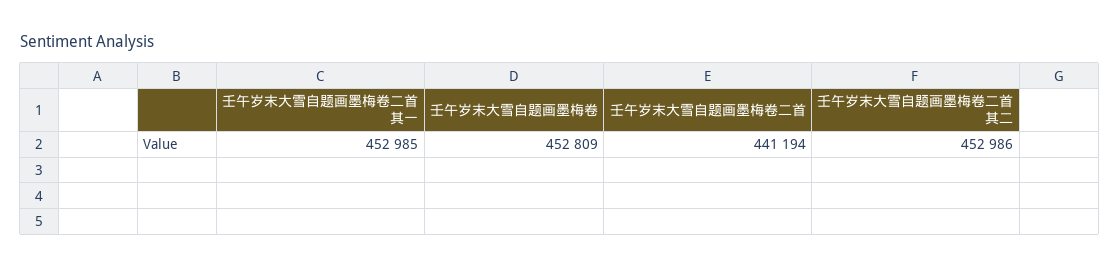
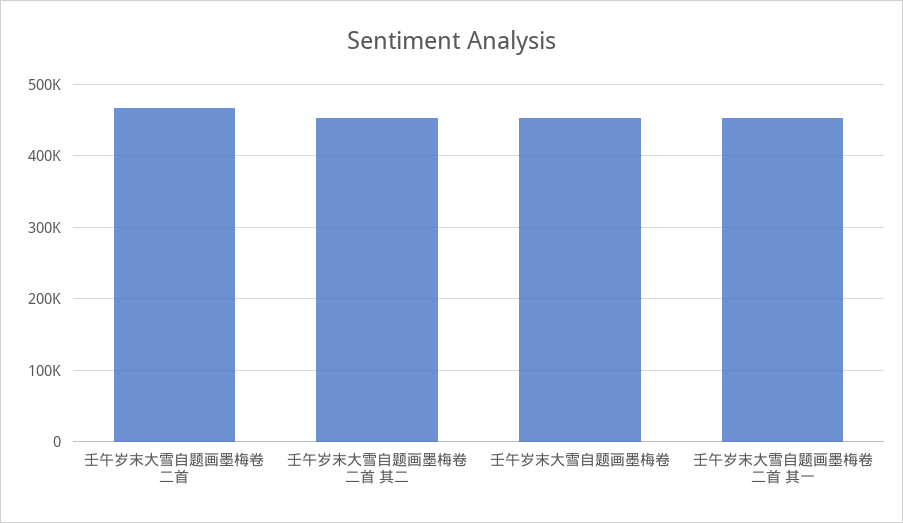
  {
    "壬午岁末大雪自题画墨梅卷二首 其一": 452985,
    "壬午岁末大雪自题画墨梅卷": 452809,
-   "壬午岁末大雪自题画墨梅卷二首": 441194,
+   "壬午岁末大雪自题画墨梅卷二首": 470000,
    "壬午岁末大雪自题画墨梅卷二首 其二": 452986
  }

